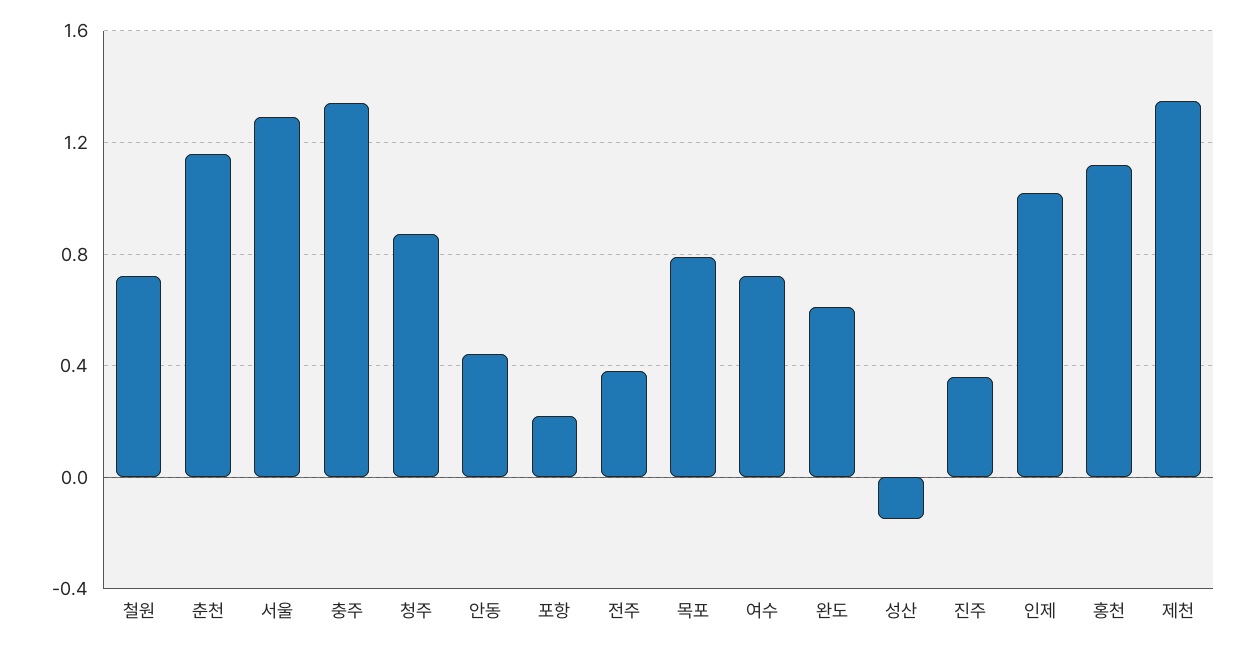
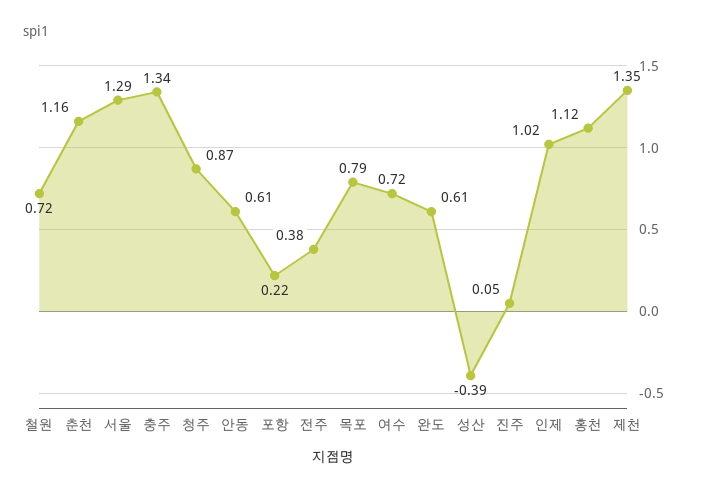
  {
    "철원": 0.72,
    "춘천": 1.16,
    "서울": 1.29,
    "충주": 1.34,
    "청주": 0.87,
-   "안동": 0.45,
+   "안동": 0.61,
    "포항": 0.22,
    "전주": 0.38,
    "목포": 0.79,
    "여수": 0.72,
    "완도": 0.61,
-   "성산": -0.15,
+   "성산": -0.39,
-   "진주": 0.35,
+   "진주": 0.05,
    "인제": 1.02,
    "홍천": 1.12,
    "제천": 1.35
  }

